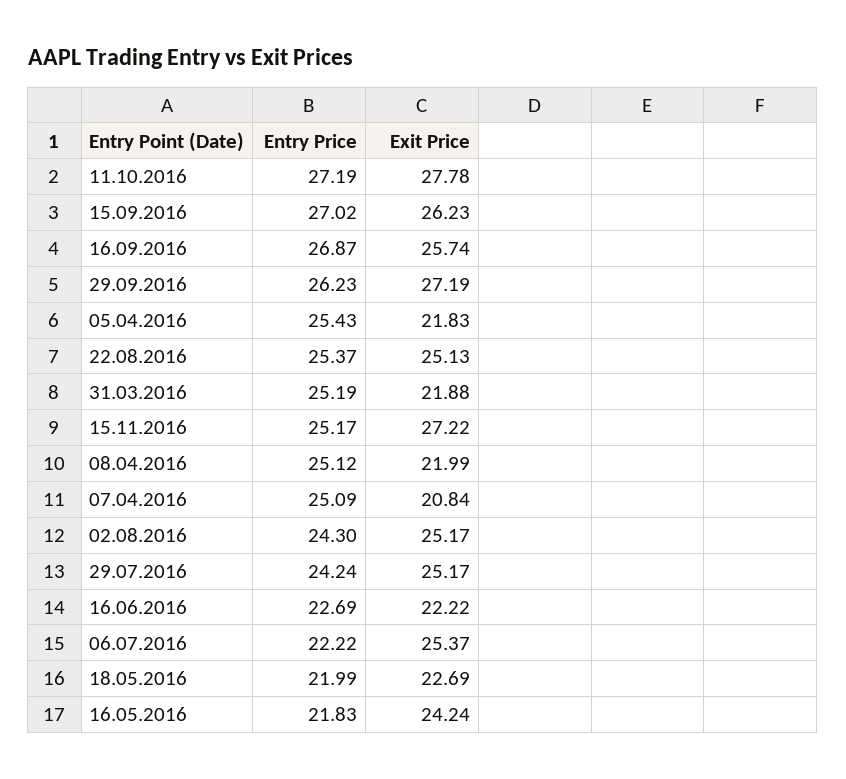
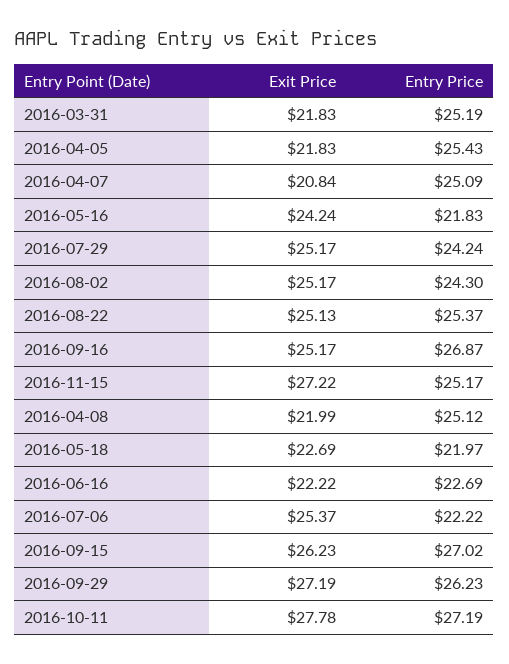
  {
    "Entry Price": {
      "11.10.2016": 27.19,
      "15.09.2016": 27.02,
      "16.09.2016": 26.87,
      "29.09.2016": 26.23,
      "05.04.2016": 25.43,
      "22.08.2016": 25.37,
      "31.03.2016": 25.19,
      "15.11.2016": 25.17,
      "08.04.2016": 25.12,
      "07.04.2016": 25.09,
      "02.08.2016": 24.3,
      "29.07.2016": 24.24,
      "16.06.2016": 22.69,
      "06.07.2016": 22.22,
-     "18.05.2016": 21.99,
+     "18.05.2016": 21.97,
      "16.05.2016": 21.83
    },
    "Exit Price": {
      "11.10.2016": 27.78,
      "15.09.2016": 26.23,
-     "16.09.2016": 25.74,
+     "16.09.2016": 25.17,
      "29.09.2016": 27.19,
      "05.04.2016": 21.83,
      "22.08.2016": 25.13,
-     "31.03.2016": 21.88,
+     "31.03.2016": 21.83,
      "15.11.2016": 27.22,
      "08.04.2016": 21.99,
      "07.04.2016": 20.84,
      "02.08.2016": 25.17,
      "29.07.2016": 25.17,
      "16.06.2016": 22.22,
      "06.07.2016": 25.37,
      "18.05.2016": 22.69,
      "16.05.2016": 24.24
    }
  }

